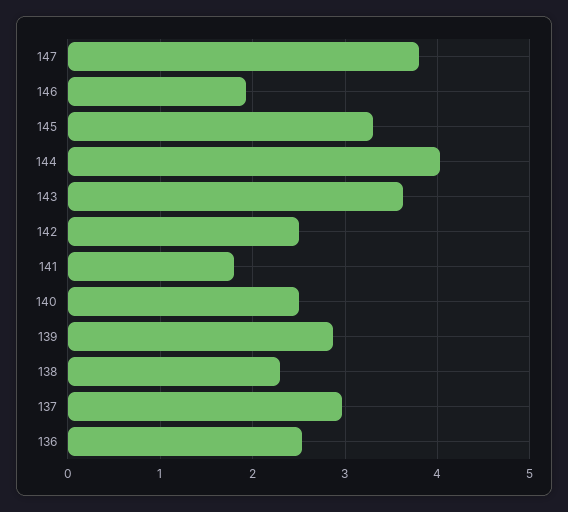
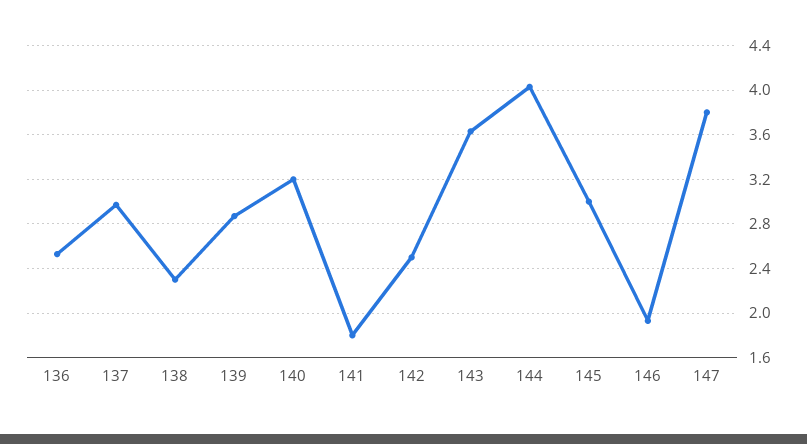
  {
    "147": 3.8,
    "146": 1.9,
-   "145": 3.3,
+   "145": 3,
    "144": 4,
    "143": 3.6,
    "142": 2.5,
    "141": 1.8,
-   "140": 2.5,
+   "140": 3.2,
    "139": 2.9,
    "138": 2.3,
    "137": 3,
    "136": 2.5
  }

